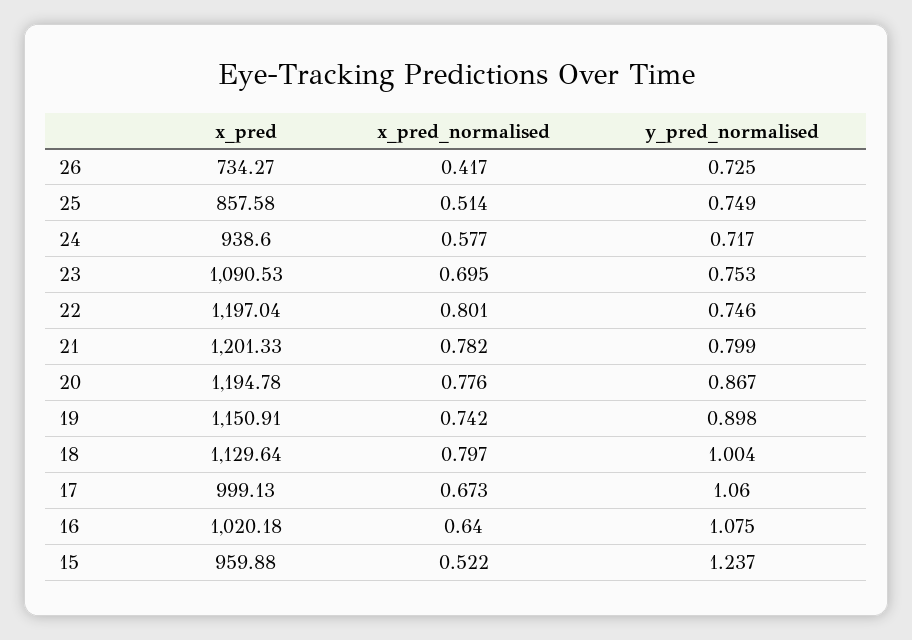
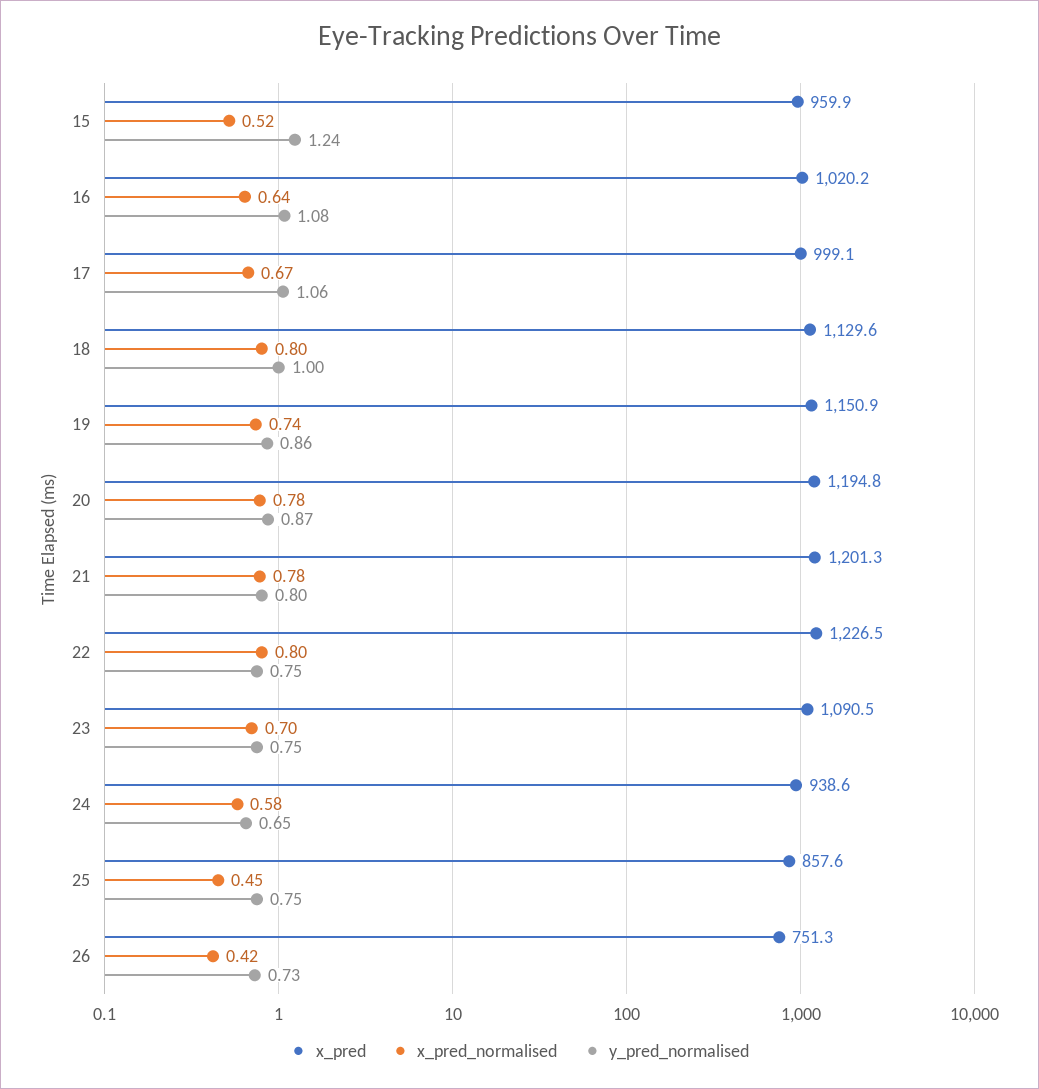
  {
    "x_pred": {
-     "26": 734.27,
+     "26": 751.3,
      "25": 857.58,
      "24": 938.6,
      "23": 1090.53,
-     "22": 1197.04,
+     "22": 1226.5,
      "21": 1201.33,
      "20": 1194.78,
      "19": 1150.91,
      "18": 1129.64,
      "17": 999.13,
      "16": 1020.18,
      "15": 959.88
    },
    "x_pred_normalised": {
      "26": 0.417,
-     "25": 0.514,
+     "25": 0.45,
      "24": 0.577,
      "23": 0.695,
      "22": 0.801,
      "21": 0.782,
      "20": 0.776,
      "19": 0.742,
      "18": 0.797,
      "17": 0.673,
      "16": 0.64,
      "15": 0.522
    },
    "y_pred_normalised": {
      "26": 0.725,
      "25": 0.749,
-     "24": 0.717,
+     "24": 0.65,
      "23": 0.753,
      "22": 0.746,
      "21": 0.799,
      "20": 0.867,
-     "19": 0.898,
+     "19": 0.86,
      "18": 1.004,
      "17": 1.06,
      "16": 1.075,
      "15": 1.237
    }
  }

